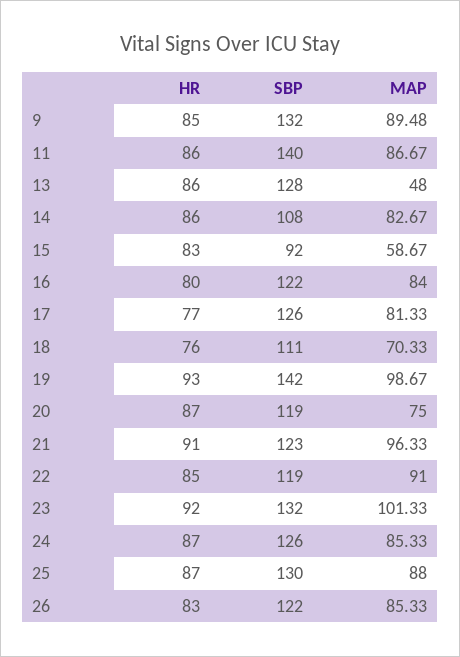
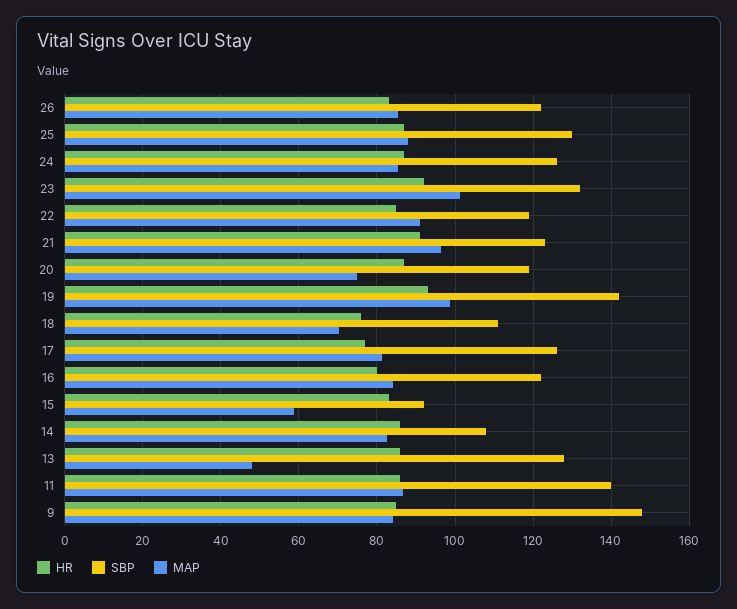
  {
    "HR": {
      "9": 85,
      "11": 86,
      "13": 86,
      "14": 86,
      "15": 83,
      "16": 80,
      "17": 77,
      "18": 76,
      "19": 93,
      "20": 87,
      "21": 91,
      "22": 85,
      "23": 92,
      "24": 87,
      "25": 87,
      "26": 83
    },
    "SBP": {
-     "9": 132,
+     "9": 148,
      "11": 140,
      "13": 128,
      "14": 108,
      "15": 92,
      "16": 122,
      "17": 126,
      "18": 111,
      "19": 142,
      "20": 119,
      "21": 123,
      "22": 119,
      "23": 132,
      "24": 126,
      "25": 130,
      "26": 122
    },
    "MAP": {
-     "9": 89.48,
+     "9": 84,
      "11": 86.67,
      "13": 48,
      "14": 82.67,
      "15": 58.67,
      "16": 84,
      "17": 81.33,
      "18": 70.33,
      "19": 98.67,
      "20": 75,
      "21": 96.33,
      "22": 91,
      "23": 101.33,
      "24": 85.33,
      "25": 88,
      "26": 85.33
    }
  }

